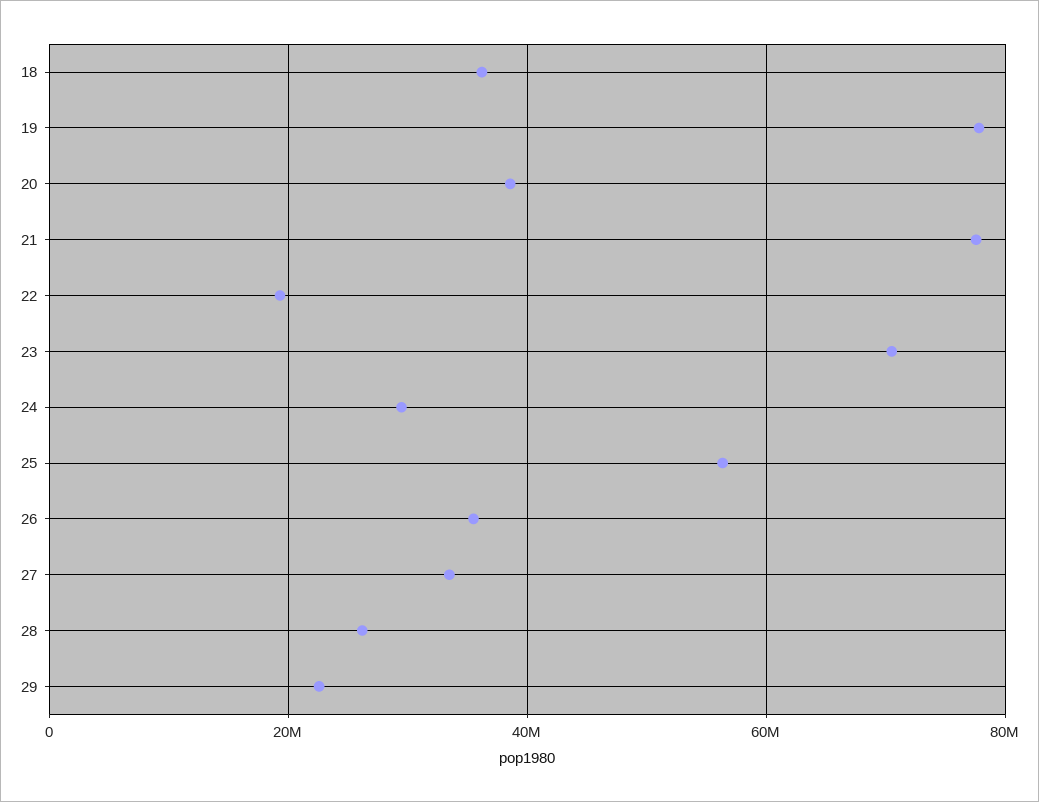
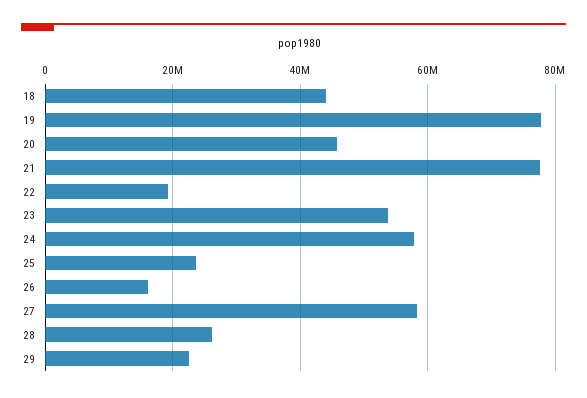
  {
-   "18": 36000000,
+   "18": 44000000,
    "19": 78000000,
-   "20": 38000000,
+   "20": 46000000,
    "21": 78000000,
    "22": 20000000,
-   "23": 70000000,
+   "23": 54000000,
-   "24": 30000000,
+   "24": 58000000,
-   "25": 56000000,
+   "25": 24000000,
-   "26": 36000000,
+   "26": 16000000,
-   "27": 34000000,
+   "27": 58000000,
    "28": 26000000,
    "29": 22000000
  }

